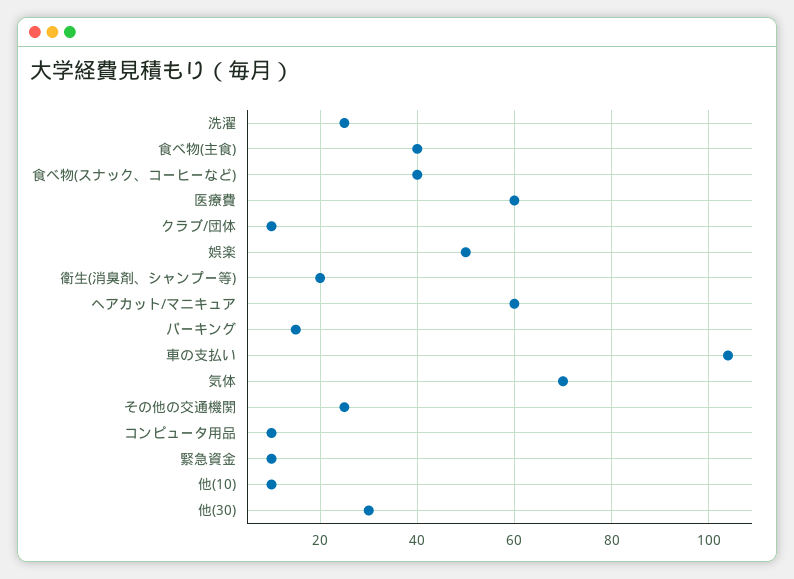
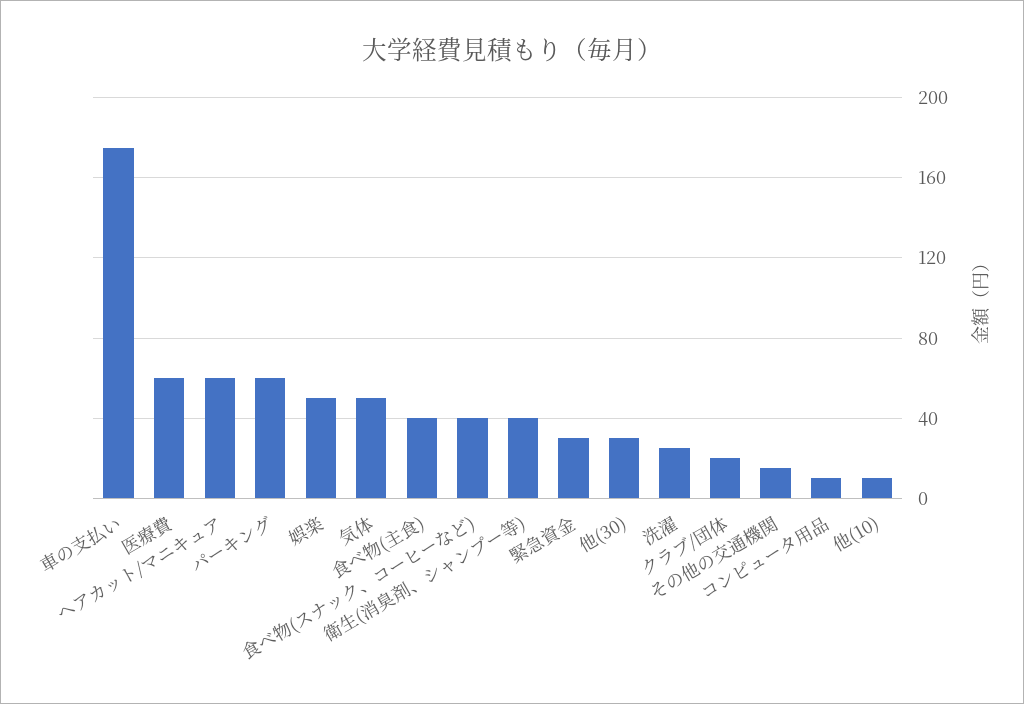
  {
    "洗濯": 25,
    "食べ物(主食)": 40,
    "食べ物(スナック、コーヒーなど)": 40,
    "医療費": 60,
-   "クラブ/団体": 10,
+   "クラブ/団体": 20,
    "娯楽": 50,
-   "衛生(消臭剤、シャンプー等)": 20,
+   "衛生(消臭剤、シャンプー等)": 40,
    "ヘアカット/マニキュア": 60,
-   "パーキング": 15,
+   "パーキング": 60,
-   "車の支払い": 105,
+   "車の支払い": 175,
-   "気体": 70,
+   "気体": 50,
-   "その他の交通機関": 25,
+   "その他の交通機関": 15,
    "コンピュータ用品": 10,
-   "緊急資金": 10,
+   "緊急資金": 30,
    "他(10)": 10,
    "他(30)": 30
  }

